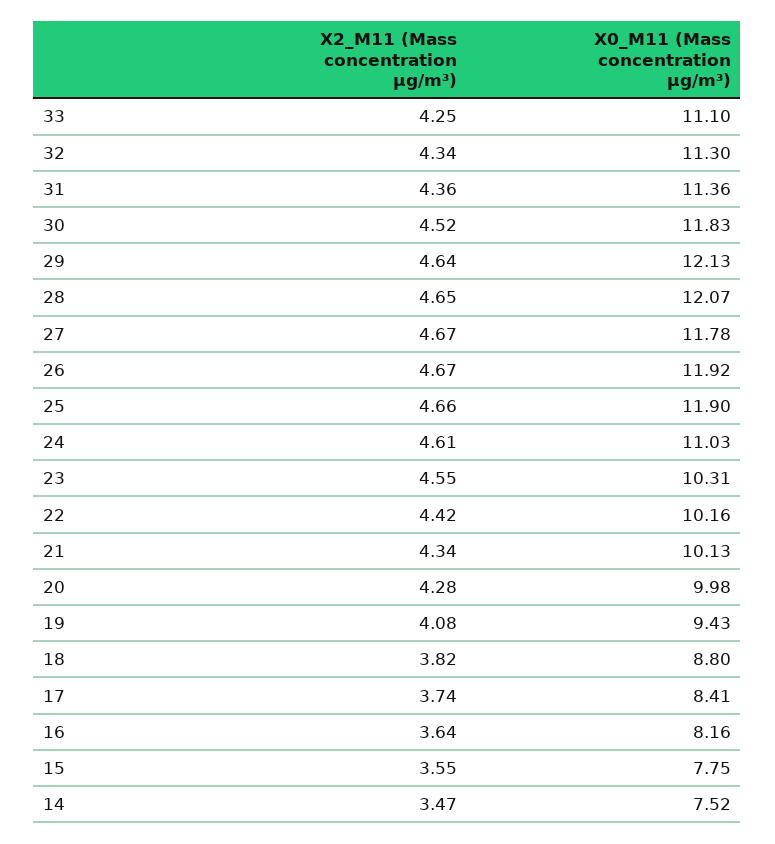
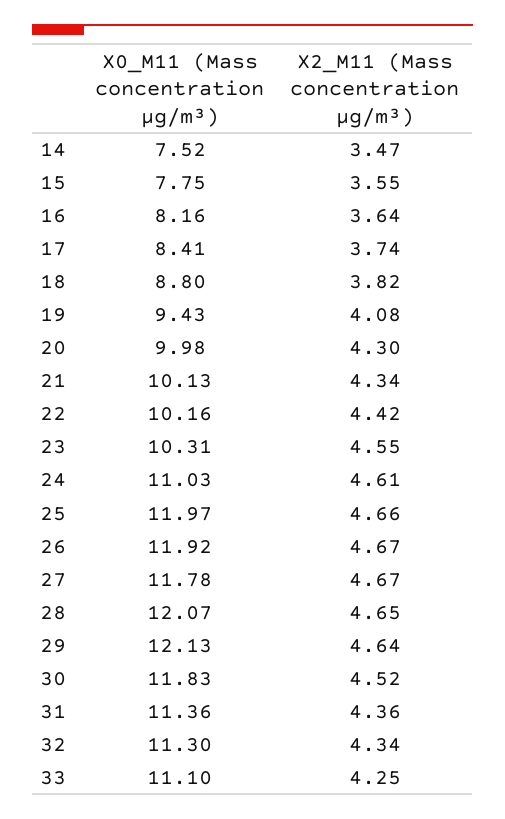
  {
    "X2_M11 (Mass concentration μg/m³)": {
      "33": 4.25,
      "32": 4.34,
      "31": 4.36,
      "30": 4.52,
      "29": 4.64,
      "28": 4.65,
      "27": 4.67,
      "26": 4.67,
      "25": 4.66,
      "24": 4.61,
      "23": 4.55,
      "22": 4.42,
      "21": 4.34,
-     "20": 4.28,
+     "20": 4.3,
      "19": 4.08,
      "18": 3.82,
      "17": 3.74,
      "16": 3.64,
      "15": 3.55,
      "14": 3.47
    },
    "X0_M11 (Mass concentration μg/m³)": {
      "33": 11.1,
      "32": 11.3,
      "31": 11.36,
      "30": 11.83,
      "29": 12.13,
      "28": 12.07,
      "27": 11.78,
      "26": 11.92,
-     "25": 11.9,
+     "25": 11.97,
      "24": 11.03,
      "23": 10.31,
      "22": 10.16,
      "21": 10.13,
      "20": 9.98,
      "19": 9.43,
      "18": 8.8,
      "17": 8.41,
      "16": 8.16,
      "15": 7.75,
      "14": 7.52
    }
  }

